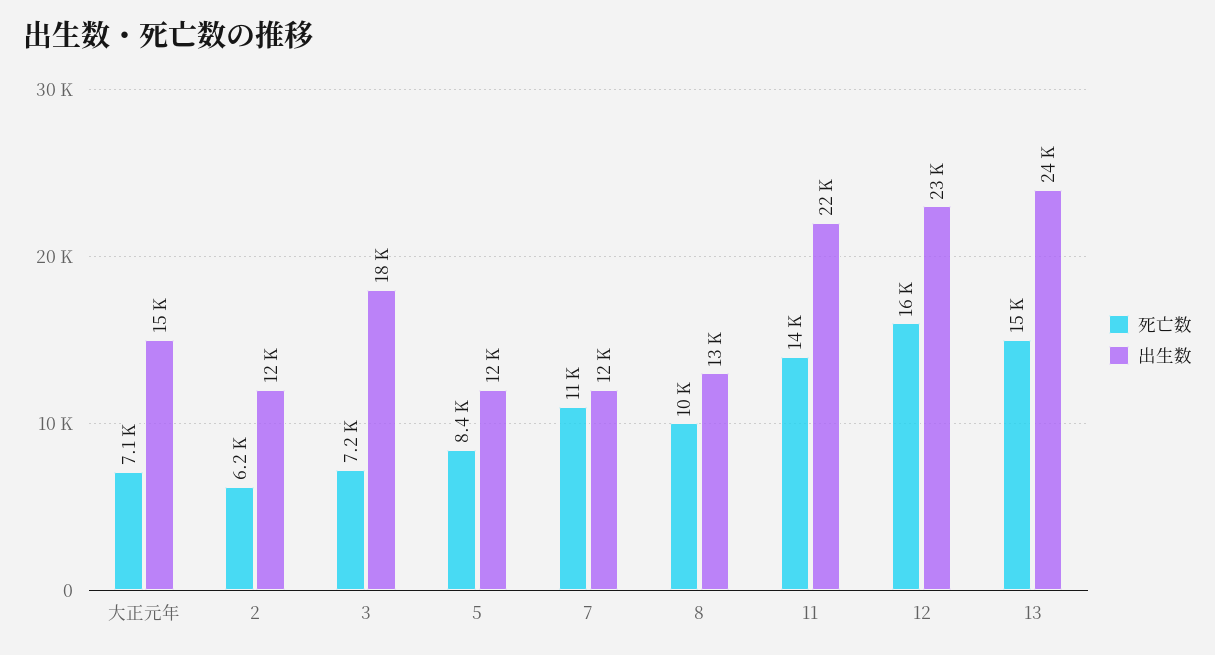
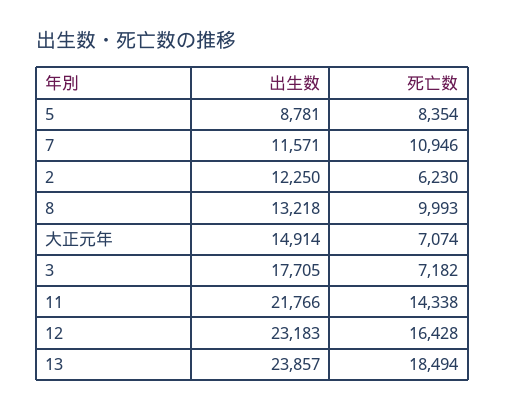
  {
    "死亡数": {
      "大正元年": 7074,
      "2": 6230,
      "3": 7182,
      "5": 8354,
      "7": 10946,
      "8": 9993,
      "11": 14338,
      "12": 16428,
-     "13": 15000
+     "13": 18494
    },
    "出生数": {
      "大正元年": 14914,
      "2": 12250,
      "3": 17705,
-     "5": 12000,
+     "5": 8781,
      "7": 11571,
      "8": 13218,
      "11": 21766,
      "12": 23183,
      "13": 23857
    }
  }

